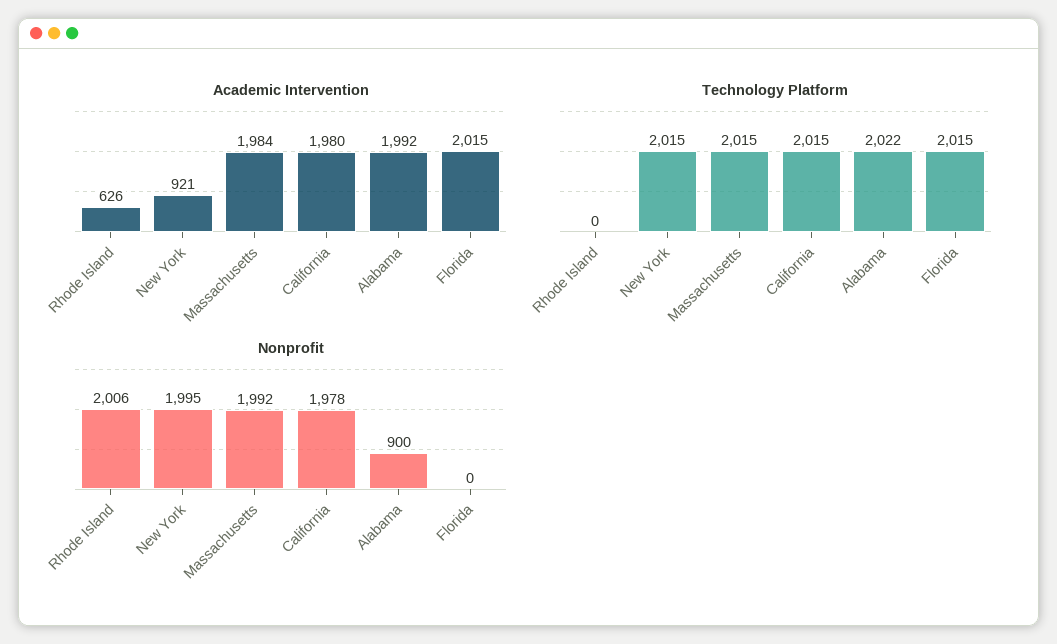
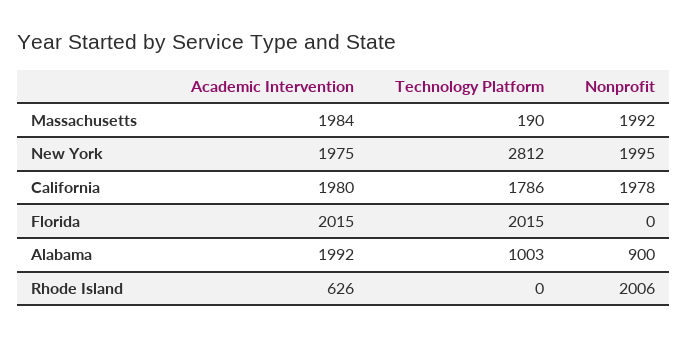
  {
    "Academic Intervention": {
      "Rhode Island": 626,
-     "New York": 921,
+     "New York": 1975,
      "Massachusetts": 1984,
      "California": 1980,
      "Alabama": 1992,
      "Florida": 2015
    },
    "Technology Platform": {
      "Rhode Island": 0,
-     "New York": 2015,
+     "New York": 2812,
-     "Massachusetts": 2015,
+     "Massachusetts": 190,
-     "California": 2015,
+     "California": 1786,
-     "Alabama": 2022,
+     "Alabama": 1003,
      "Florida": 2015
    },
    "Nonprofit": {
      "Rhode Island": 2006,
      "New York": 1995,
      "Massachusetts": 1992,
      "California": 1978,
      "Alabama": 900,
      "Florida": 0
    }
  }

